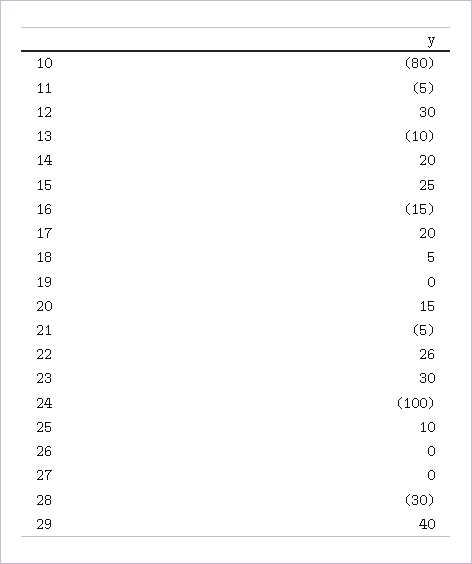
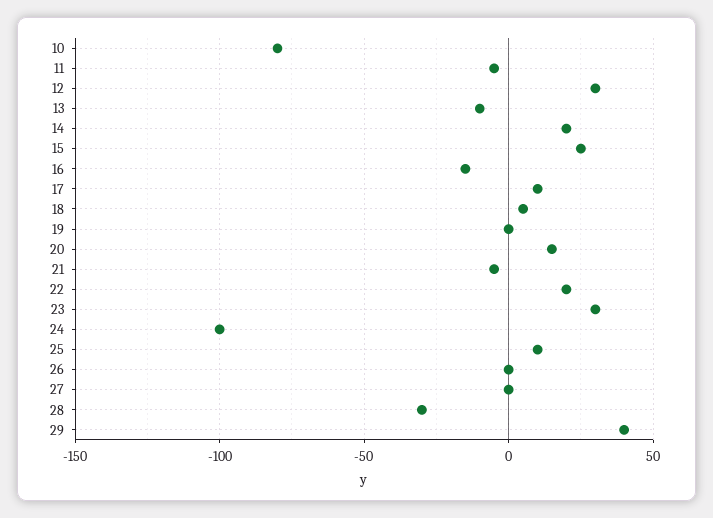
  {
    "10": -80,
    "11": -5,
    "12": 30,
    "13": -10,
    "14": 20,
    "15": 25,
    "16": -15,
-   "17": 20,
+   "17": 10,
    "18": 5,
    "19": 0,
    "20": 15,
    "21": -5,
-   "22": 26,
+   "22": 20,
    "23": 30,
    "24": -100,
    "25": 10,
    "26": 0,
    "27": 0,
    "28": -30,
    "29": 40
  }

